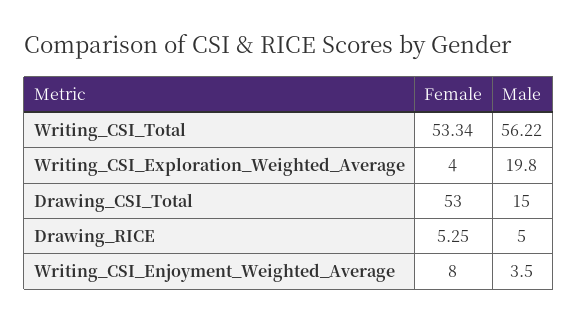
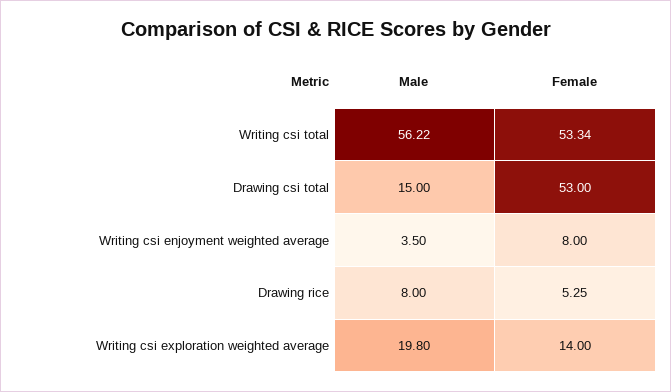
  {
    "Female": {
      "Writing_CSI_Total": 53.34,
-     "Writing_CSI_Exploration_Weighted_Average": 4,
+     "Writing_CSI_Exploration_Weighted_Average": 14,
      "Drawing_CSI_Total": 53,
      "Drawing_RICE": 5.25,
      "Writing_CSI_Enjoyment_Weighted_Average": 8
    },
    "Male": {
      "Writing_CSI_Total": 56.22,
      "Writing_CSI_Exploration_Weighted_Average": 19.8,
      "Drawing_CSI_Total": 15,
-     "Drawing_RICE": 5,
+     "Drawing_RICE": 8,
      "Writing_CSI_Enjoyment_Weighted_Average": 3.5
    }
  }

